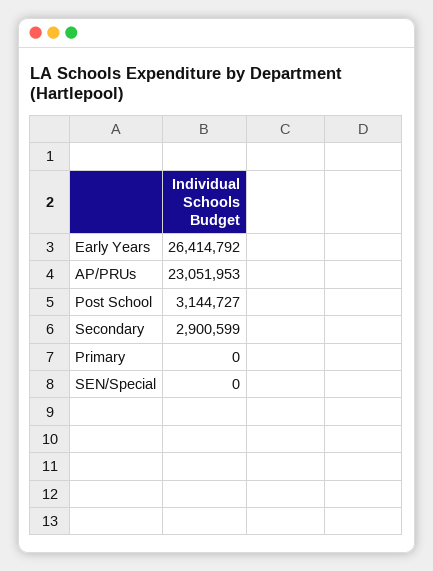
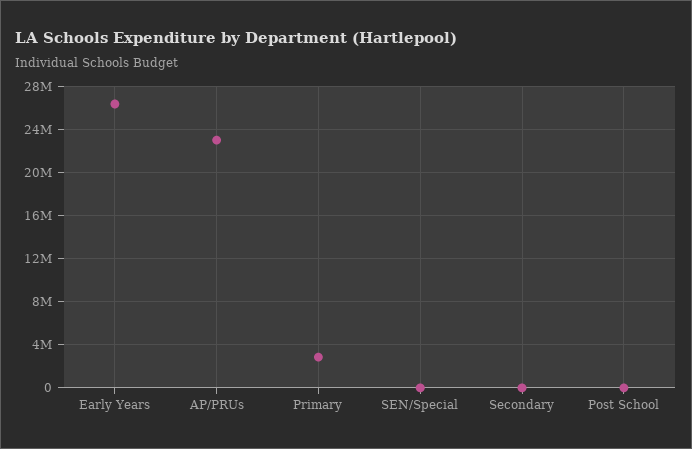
  {
    "Early Years": 26414792,
    "AP/PRUs": 23051953,
-   "Post School": 3144727,
+   "Post School": 0,
-   "Secondary": 2900599,
+   "Secondary": 0,
-   "Primary": 0,
+   "Primary": 3000000,
    "SEN/Special": 0
  }

